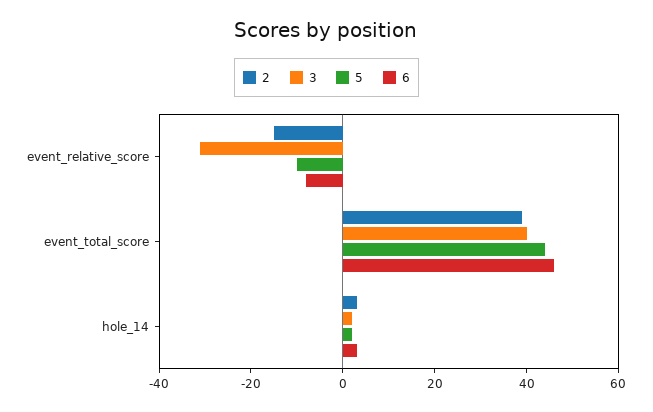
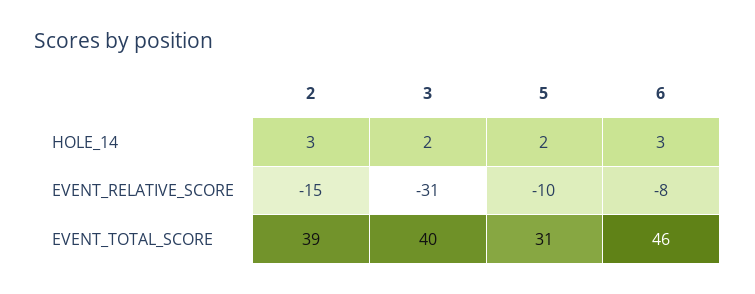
  {
    "2": {
      "event_relative_score": -15,
      "event_total_score": 39,
      "hole_14": 3
    },
    "3": {
      "event_relative_score": -31,
      "event_total_score": 40,
      "hole_14": 2
    },
    "5": {
      "event_relative_score": -10,
-     "event_total_score": 45,
+     "event_total_score": 31,
      "hole_14": 2
    },
    "6": {
      "event_relative_score": -8,
      "event_total_score": 46,
      "hole_14": 3
    }
  }

